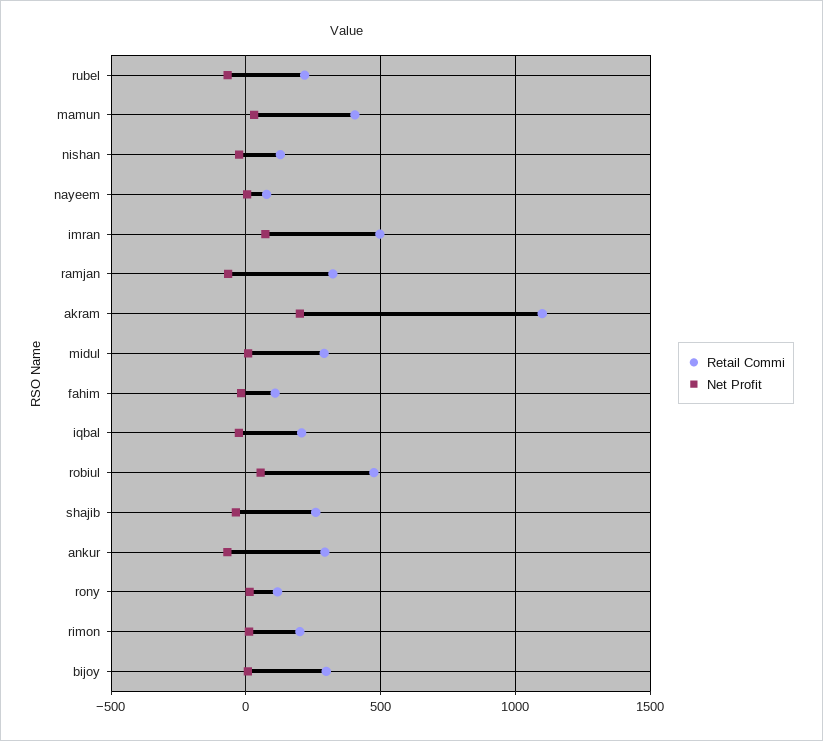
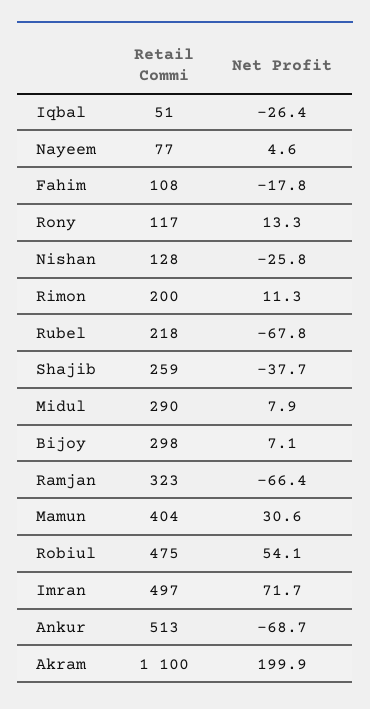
  {
    "Retail Commi": {
      "rubel": 218,
      "mamun": 404,
      "nishan": 128,
      "nayeem": 77,
      "imran": 497,
      "ramjan": 323,
      "akram": 1100,
      "midul": 290,
      "fahim": 108,
-     "iqbal": 200,
+     "iqbal": 51,
      "robiul": 475,
      "shajib": 259,
-     "ankur": 300,
+     "ankur": 513,
      "rony": 117,
      "rimon": 200,
      "bijoy": 298
    },
    "Net Profit": {
      "rubel": -67.8,
      "mamun": 30.6,
      "nishan": -25.8,
      "nayeem": 4.6,
      "imran": 71.7,
      "ramjan": -66.4,
      "akram": 199.9,
      "midul": 7.9,
      "fahim": -17.8,
      "iqbal": -26.4,
      "robiul": 54.1,
      "shajib": -37.7,
      "ankur": -68.7,
      "rony": 13.3,
      "rimon": 11.3,
      "bijoy": 7.1
    }
  }

